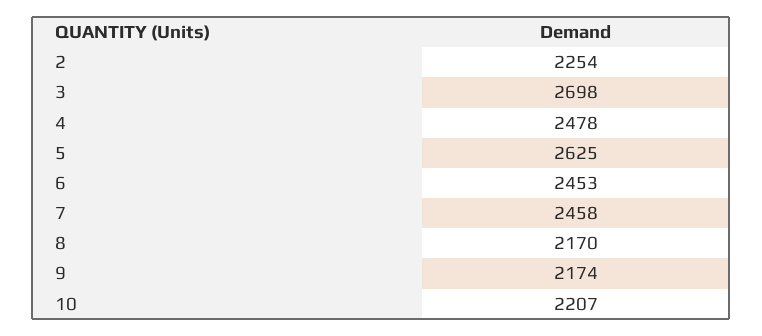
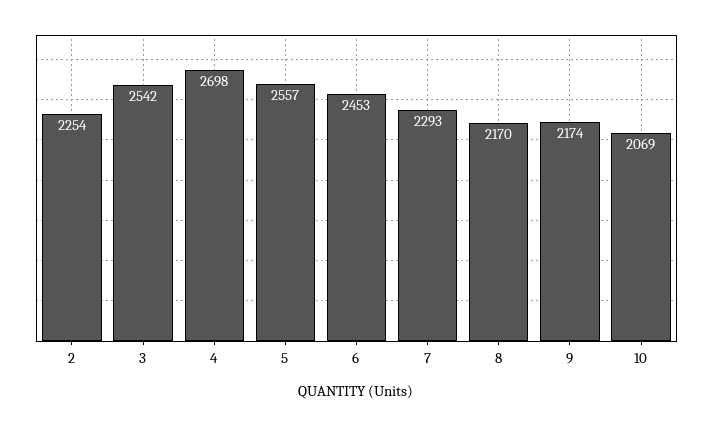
  {
    "2": 2254,
-   "3": 2698,
+   "3": 2542,
-   "4": 2478,
+   "4": 2698,
-   "5": 2625,
+   "5": 2557,
    "6": 2453,
-   "7": 2458,
+   "7": 2293,
    "8": 2170,
    "9": 2174,
-   "10": 2207
+   "10": 2069
  }

